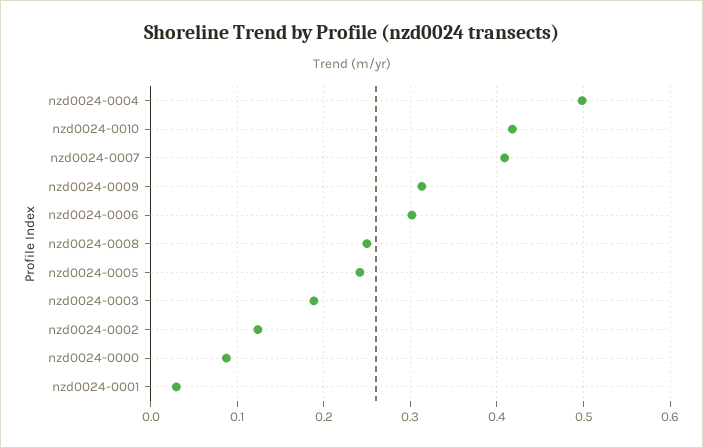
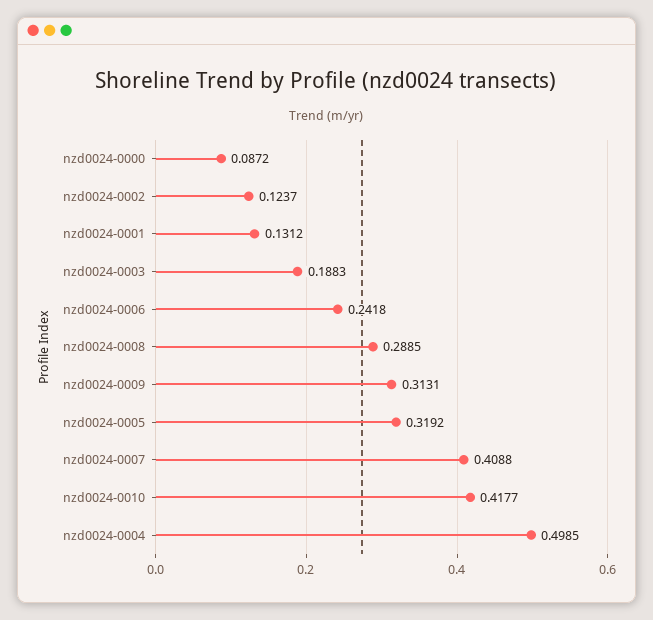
  {
    "nzd0024-0004": 0.4985,
    "nzd0024-0010": 0.4177,
    "nzd0024-0007": 0.4088,
    "nzd0024-0009": 0.3131,
-   "nzd0024-0006": 0.3,
+   "nzd0024-0006": 0.2418,
-   "nzd0024-0008": 0.25,
+   "nzd0024-0008": 0.2885,
-   "nzd0024-0005": 0.24,
+   "nzd0024-0005": 0.3192,
    "nzd0024-0003": 0.1883,
    "nzd0024-0002": 0.1237,
    "nzd0024-0000": 0.0872,
-   "nzd0024-0001": 0.03
+   "nzd0024-0001": 0.1312
  }

